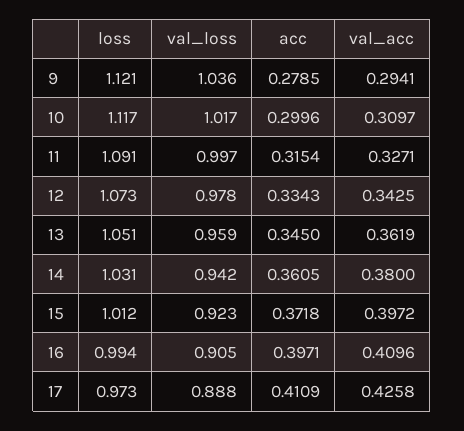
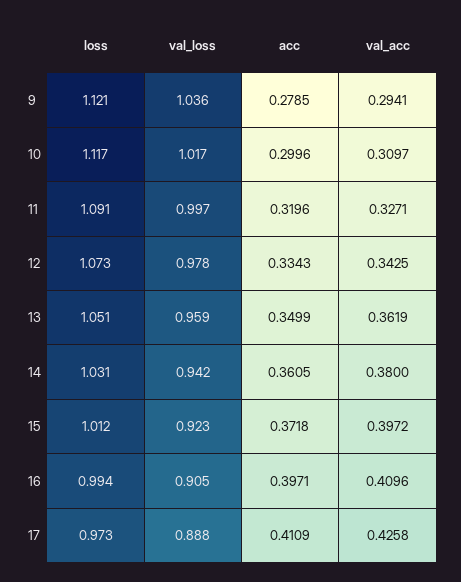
  {
    "loss": {
      "9": 1.121,
      "10": 1.117,
      "11": 1.091,
      "12": 1.073,
      "13": 1.051,
      "14": 1.031,
      "15": 1.012,
      "16": 0.994,
      "17": 0.973
    },
    "val_loss": {
      "9": 1.036,
      "10": 1.017,
      "11": 0.997,
      "12": 0.978,
      "13": 0.959,
      "14": 0.942,
      "15": 0.923,
      "16": 0.905,
      "17": 0.888
    },
    "acc": {
      "9": 0.2785,
      "10": 0.2996,
-     "11": 0.3154,
+     "11": 0.3196,
      "12": 0.3343,
-     "13": 0.345,
+     "13": 0.3499,
      "14": 0.3605,
      "15": 0.3718,
      "16": 0.3971,
      "17": 0.4109
    },
    "val_acc": {
      "9": 0.2941,
      "10": 0.3097,
      "11": 0.3271,
      "12": 0.3425,
      "13": 0.3619,
      "14": 0.38,
      "15": 0.3972,
      "16": 0.4096,
      "17": 0.4258
    }
  }

